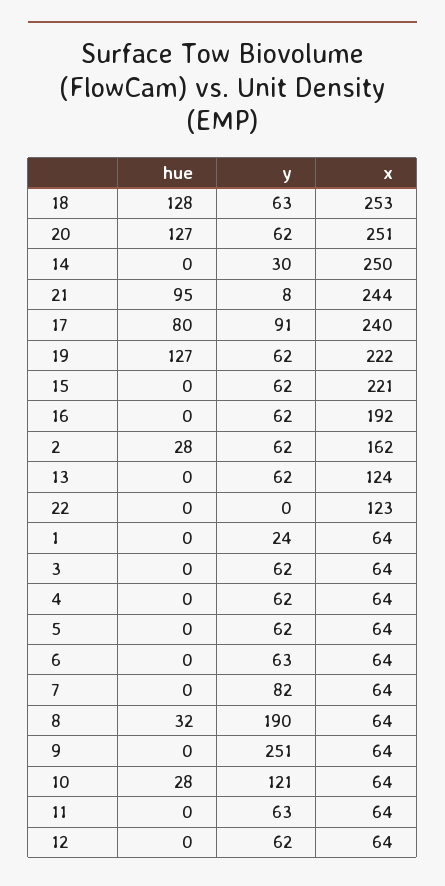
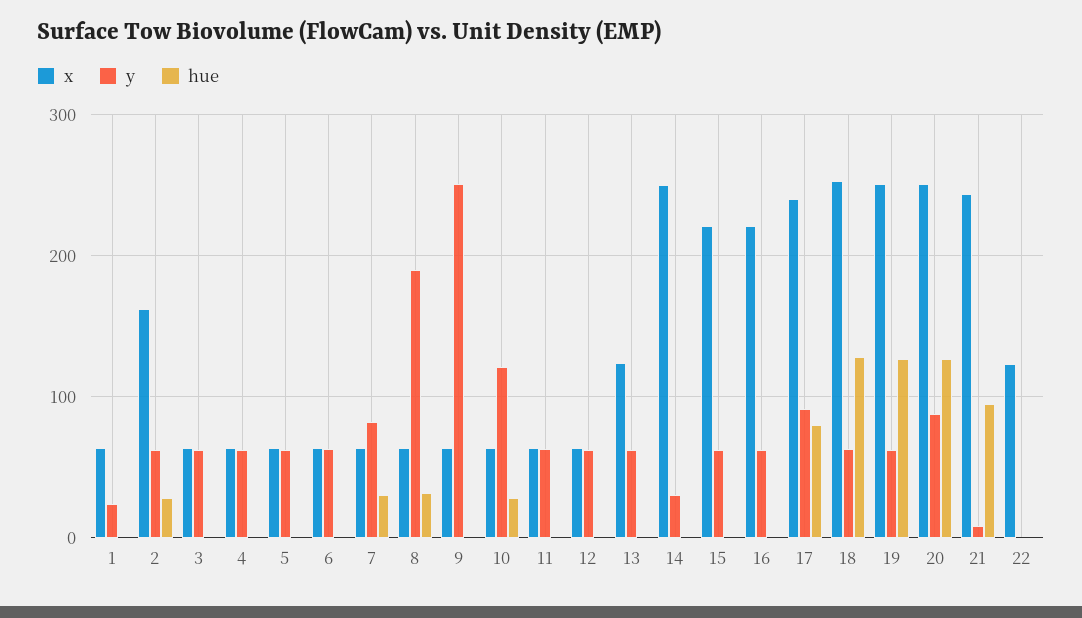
  {
    "hue": {
      "18": 128,
      "20": 127,
      "14": 0,
      "21": 95,
      "17": 80,
      "19": 127,
      "15": 0,
      "16": 0,
      "2": 28,
      "13": 0,
      "22": 0,
      "1": 0,
      "3": 0,
      "4": 0,
      "5": 0,
      "6": 0,
-     "7": 0,
+     "7": 30,
      "8": 32,
      "9": 0,
      "10": 28,
      "11": 0,
      "12": 0
    },
    "y": {
      "18": 63,
-     "20": 62,
+     "20": 90,
      "14": 30,
      "21": 8,
      "17": 91,
      "19": 62,
      "15": 62,
      "16": 62,
      "2": 62,
      "13": 62,
      "22": 0,
      "1": 24,
      "3": 62,
      "4": 62,
      "5": 62,
      "6": 63,
      "7": 82,
      "8": 190,
      "9": 251,
      "10": 121,
      "11": 63,
      "12": 62
    },
    "x": {
      "18": 253,
      "20": 251,
      "14": 250,
      "21": 244,
      "17": 240,
-     "19": 222,
+     "19": 250,
      "15": 221,
-     "16": 192,
+     "16": 220,
      "2": 162,
      "13": 124,
      "22": 123,
      "1": 64,
      "3": 64,
      "4": 64,
      "5": 64,
      "6": 64,
      "7": 64,
      "8": 64,
      "9": 64,
      "10": 64,
      "11": 64,
      "12": 64
    }
  }

